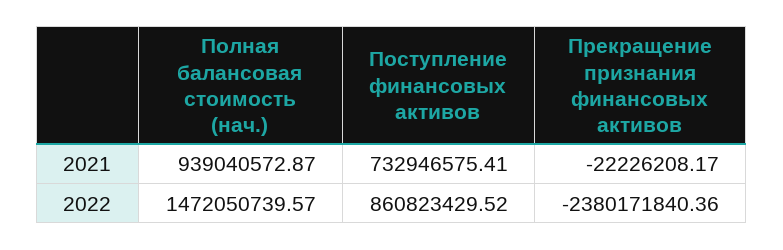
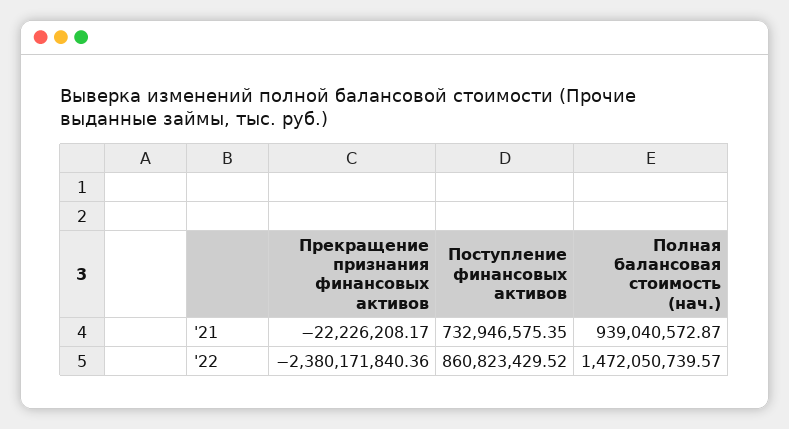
  {
    "Полная балансовая стоимость (нач.)": {
      "2021": 939040572.87,
      "2022": 1472050739.57
    },
    "Поступление финансовых активов": {
-     "2021": 732946575.41,
+     "2021": 732946575.35,
      "2022": 860823429.52
    },
    "Прекращение признания финансовых активов": {
      "2021": -22226208.17,
      "2022": -2380171840.36
    }
  }

